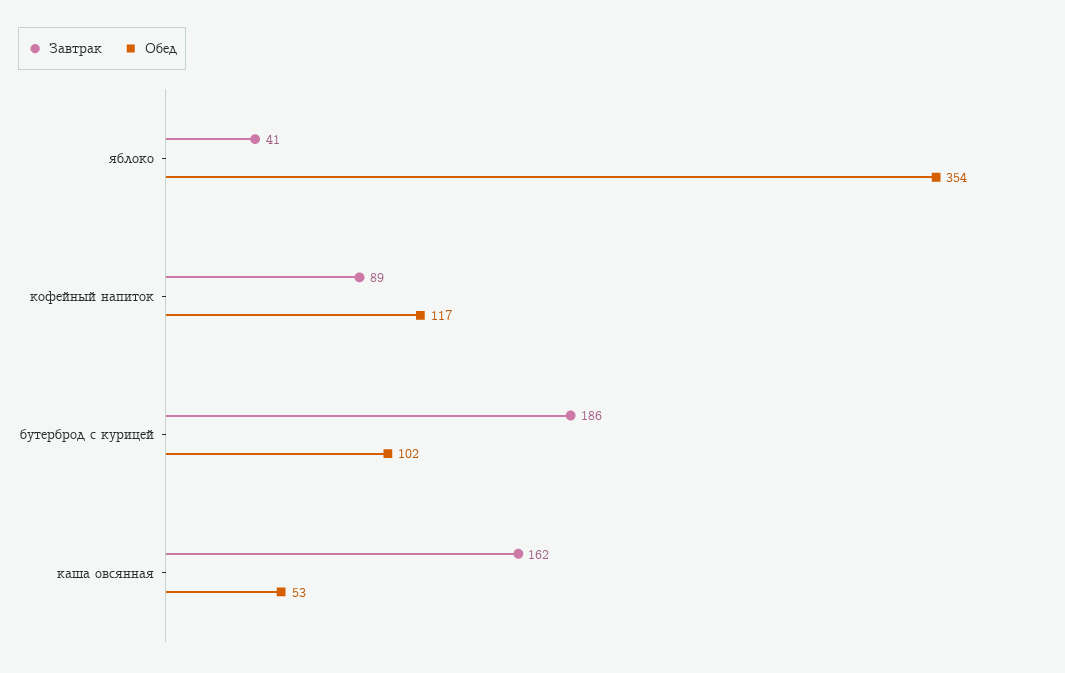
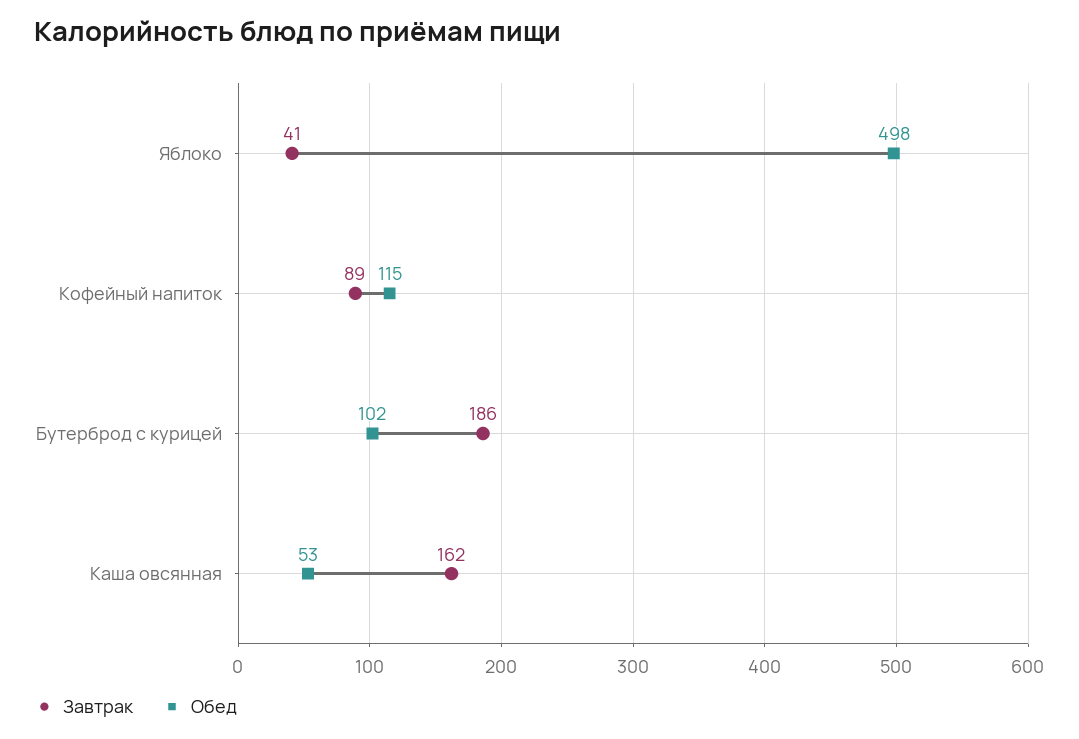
  {
    "Завтрак": {
      "яблоко": 41,
      "кофейный напиток": 89,
      "бутерброд с курицей": 186,
      "каша овсянная": 162
    },
    "Обед": {
-     "яблоко": 354,
+     "яблоко": 498,
-     "кофейный напиток": 117,
+     "кофейный напиток": 115,
      "бутерброд с курицей": 102,
      "каша овсянная": 53
    }
  }

